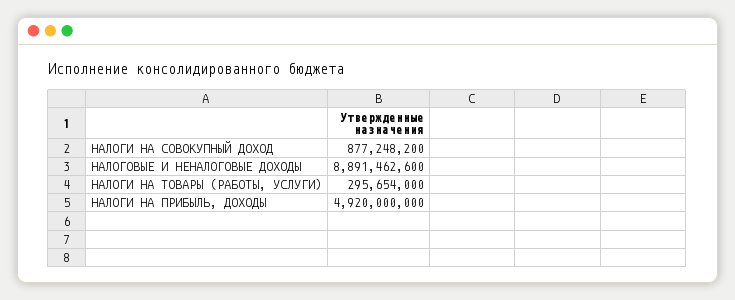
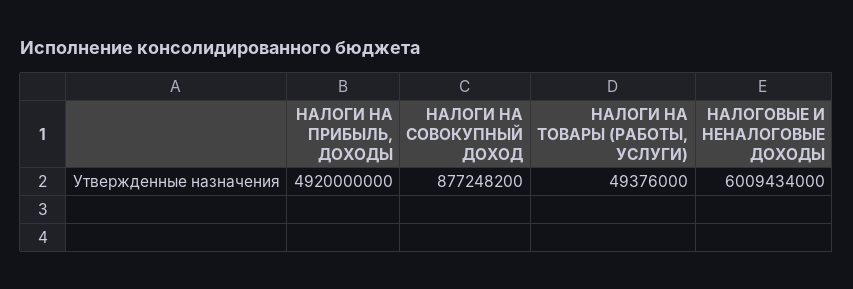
  {
    "НАЛОГИ НА СОВОКУПНЫЙ ДОХОД": 877248200,
-   "НАЛОГОВЫЕ И НЕНАЛОГОВЫЕ ДОХОДЫ": 8891462600,
+   "НАЛОГОВЫЕ И НЕНАЛОГОВЫЕ ДОХОДЫ": 6009434000,
-   "НАЛОГИ НА ТОВАРЫ (РАБОТЫ, УСЛУГИ)": 295654000,
+   "НАЛОГИ НА ТОВАРЫ (РАБОТЫ, УСЛУГИ)": 49376000,
    "НАЛОГИ НА ПРИБЫЛЬ, ДОХОДЫ": 4920000000
  }

